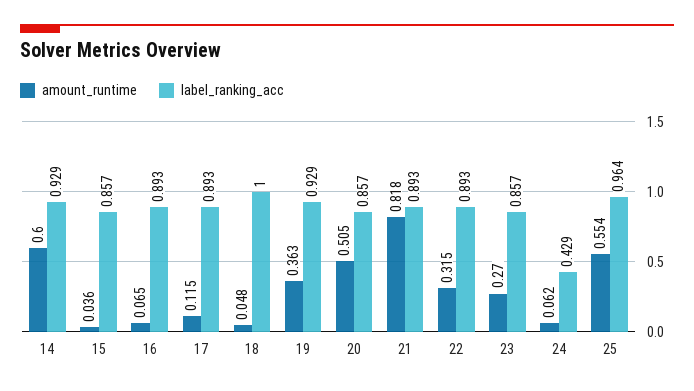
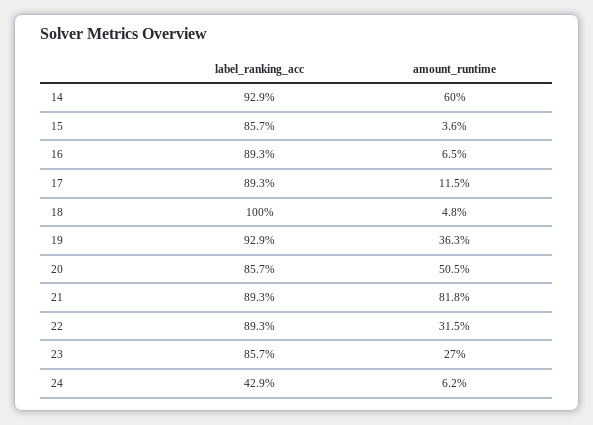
  {
    "amount_runtime": {
      "14": 0.6,
      "15": 0.036,
      "16": 0.065,
      "17": 0.115,
      "18": 0.048,
      "19": 0.363,
      "20": 0.505,
      "21": 0.818,
      "22": 0.315,
      "23": 0.27,
-     "24": 0.062,
+     "24": 0.062
-     "25": 0.554
    },
    "label_ranking_acc": {
      "14": 0.929,
      "15": 0.857,
      "16": 0.893,
      "17": 0.893,
      "18": 1,
      "19": 0.929,
      "20": 0.857,
      "21": 0.893,
      "22": 0.893,
      "23": 0.857,
-     "24": 0.429,
+     "24": 0.429
-     "25": 0.964
    }
  }

